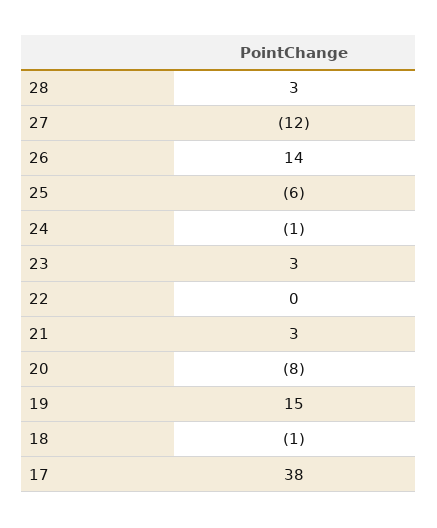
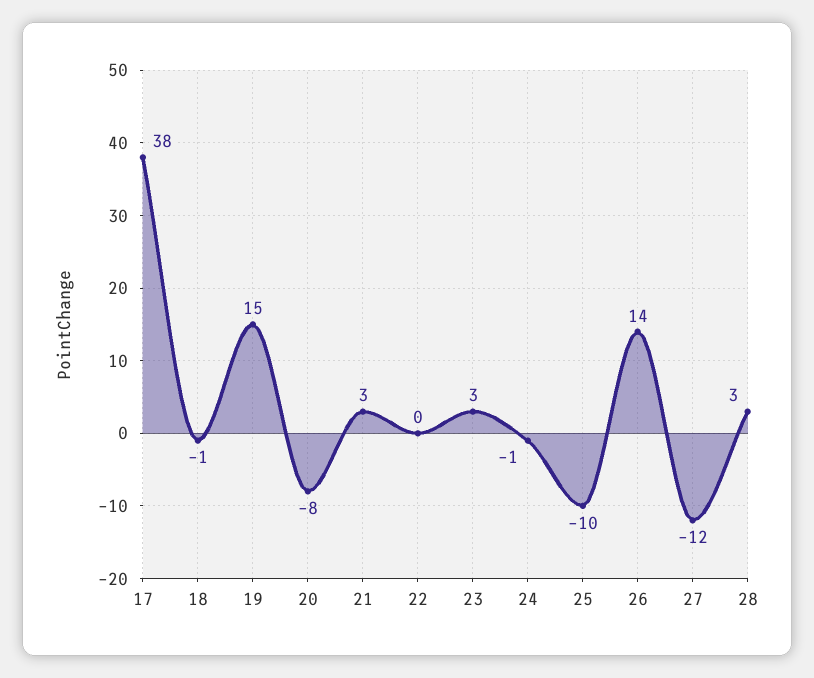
  {
    "28": 3,
    "27": -12,
    "26": 14,
-   "25": -6,
+   "25": -10,
    "24": -1,
    "23": 3,
    "22": 0,
    "21": 3,
    "20": -8,
    "19": 15,
    "18": -1,
    "17": 38
  }

